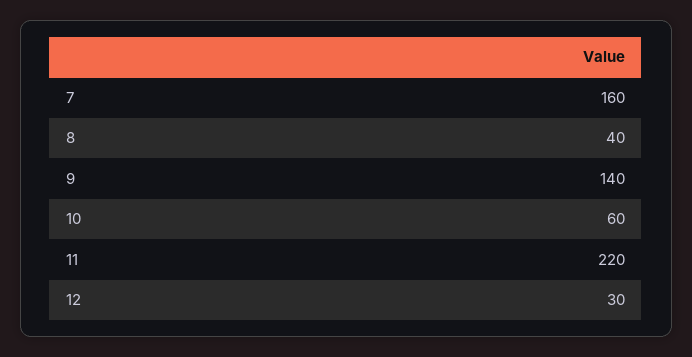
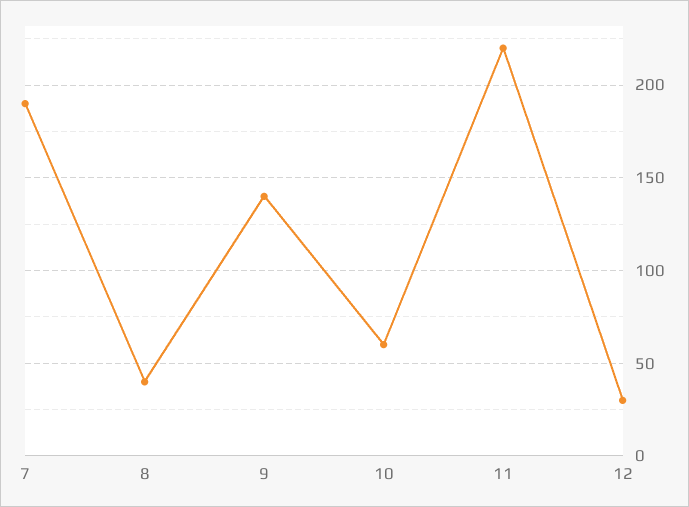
  {
-   "7": 160,
+   "7": 190,
    "8": 40,
    "9": 140,
    "10": 60,
    "11": 220,
    "12": 30
  }

